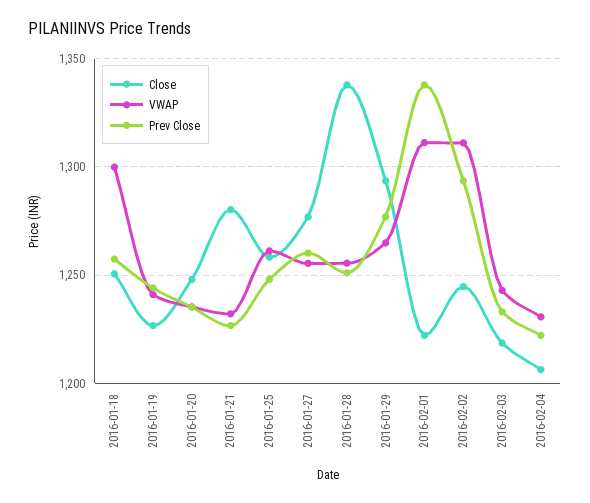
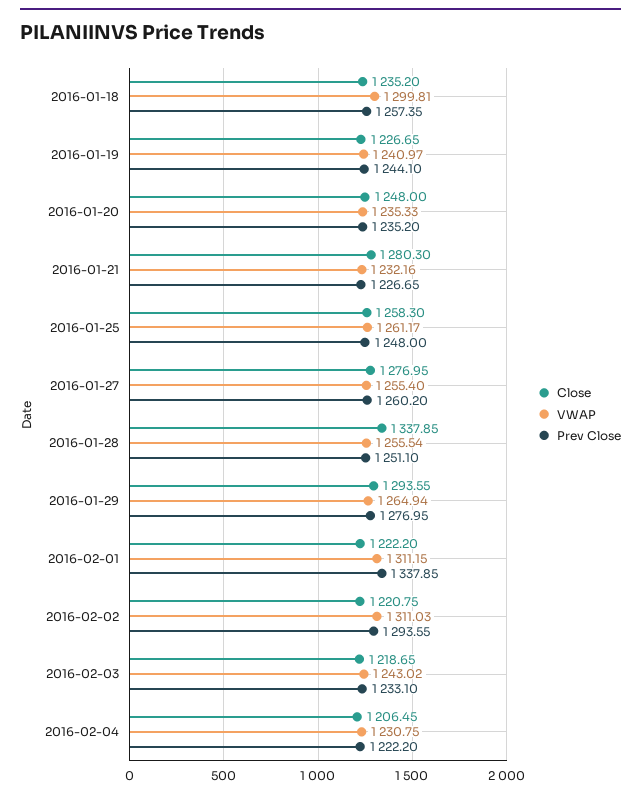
  {
    "Close": {
-     "2016-01-18": 1250,
+     "2016-01-18": 1235.2,
      "2016-01-19": 1226.65,
      "2016-01-20": 1248,
      "2016-01-21": 1280.3,
      "2016-01-25": 1258.3,
      "2016-01-27": 1276.95,
      "2016-01-28": 1337.85,
      "2016-01-29": 1293.55,
      "2016-02-01": 1222.2,
-     "2016-02-02": 1245,
+     "2016-02-02": 1220.75,
      "2016-02-03": 1218.65,
      "2016-02-04": 1206.45
    },
    "VWAP": {
      "2016-01-18": 1299.81,
      "2016-01-19": 1240.97,
      "2016-01-20": 1235.33,
      "2016-01-21": 1232.16,
      "2016-01-25": 1261.17,
      "2016-01-27": 1255.4,
      "2016-01-28": 1255.54,
      "2016-01-29": 1264.94,
      "2016-02-01": 1311.15,
      "2016-02-02": 1311.03,
      "2016-02-03": 1243.02,
      "2016-02-04": 1230.75
    },
    "Prev Close": {
      "2016-01-18": 1257.35,
      "2016-01-19": 1244.1,
      "2016-01-20": 1235.2,
      "2016-01-21": 1226.65,
      "2016-01-25": 1248,
      "2016-01-27": 1260.2,
      "2016-01-28": 1251.1,
      "2016-01-29": 1276.95,
      "2016-02-01": 1337.85,
      "2016-02-02": 1293.55,
      "2016-02-03": 1233.1,
      "2016-02-04": 1222.2
    }
  }

